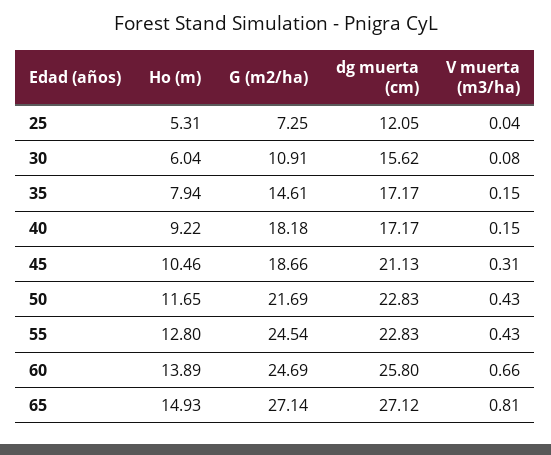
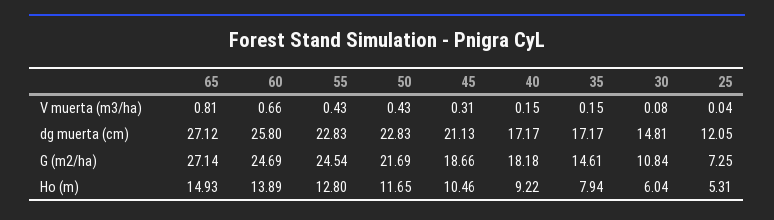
  {
    "Ho (m)": {
      "25": 5.31,
      "30": 6.04,
      "35": 7.94,
      "40": 9.22,
      "45": 10.46,
      "50": 11.65,
      "55": 12.8,
      "60": 13.89,
      "65": 14.93
    },
    "G (m2/ha)": {
      "25": 7.25,
-     "30": 10.91,
+     "30": 10.84,
      "35": 14.61,
      "40": 18.18,
      "45": 18.66,
      "50": 21.69,
      "55": 24.54,
      "60": 24.69,
      "65": 27.14
    },
    "dg muerta (cm)": {
      "25": 12.05,
-     "30": 15.62,
+     "30": 14.81,
      "35": 17.17,
      "40": 17.17,
      "45": 21.13,
      "50": 22.83,
      "55": 22.83,
      "60": 25.8,
      "65": 27.12
    },
    "V muerta (m3/ha)": {
      "25": 0.04,
      "30": 0.08,
      "35": 0.15,
      "40": 0.15,
      "45": 0.31,
      "50": 0.43,
      "55": 0.43,
      "60": 0.66,
      "65": 0.81
    }
  }

